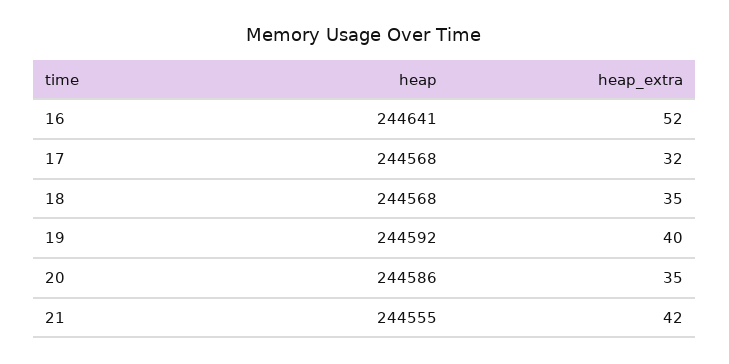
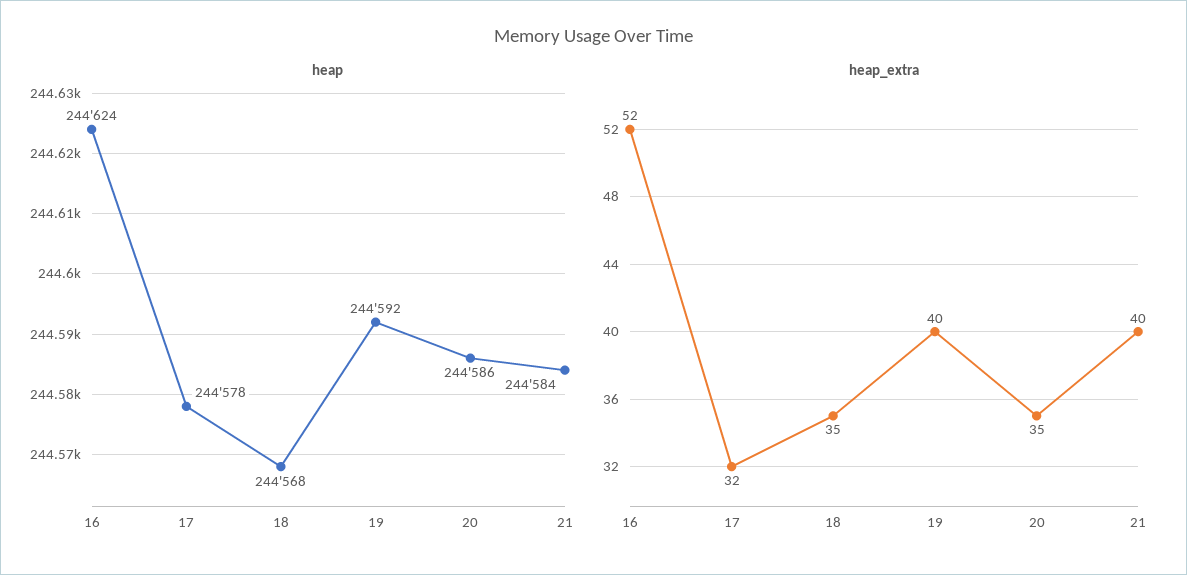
  {
    "heap": {
-     "16": 244641,
+     "16": 244624,
-     "17": 244568,
+     "17": 244578,
      "18": 244568,
      "19": 244592,
      "20": 244586,
-     "21": 244555
+     "21": 244584
    },
    "heap_extra": {
      "16": 52,
      "17": 32,
      "18": 35,
      "19": 40,
      "20": 35,
-     "21": 42
+     "21": 40
    }
  }

